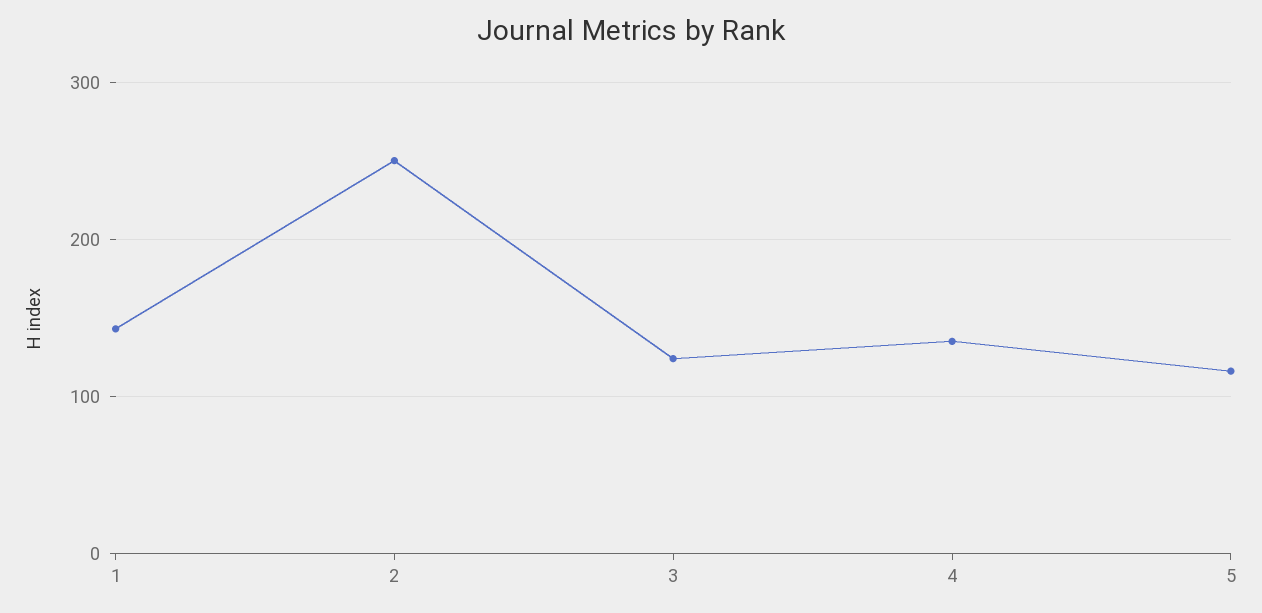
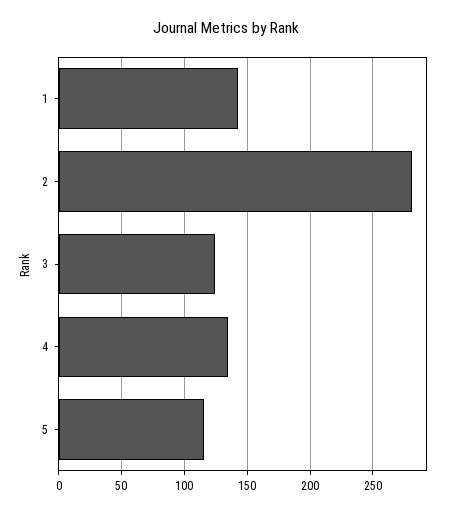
  {
    "1": 145,
-   "2": 250,
+   "2": 280,
    "3": 125,
    "4": 135,
    "5": 115
  }

